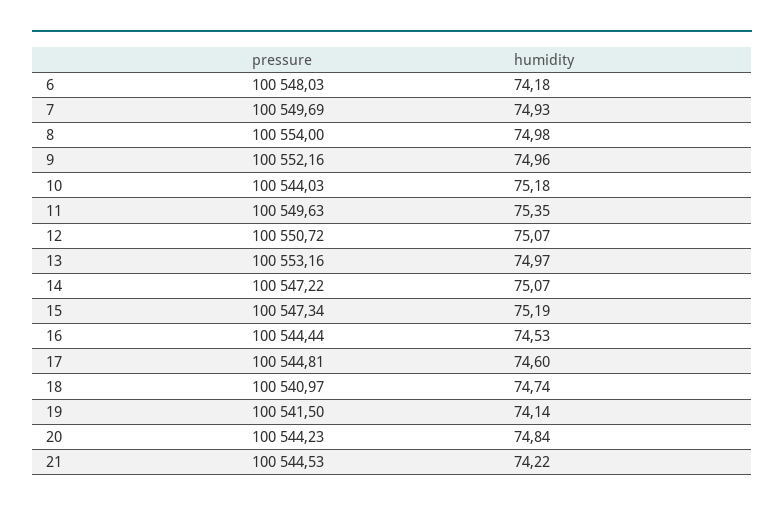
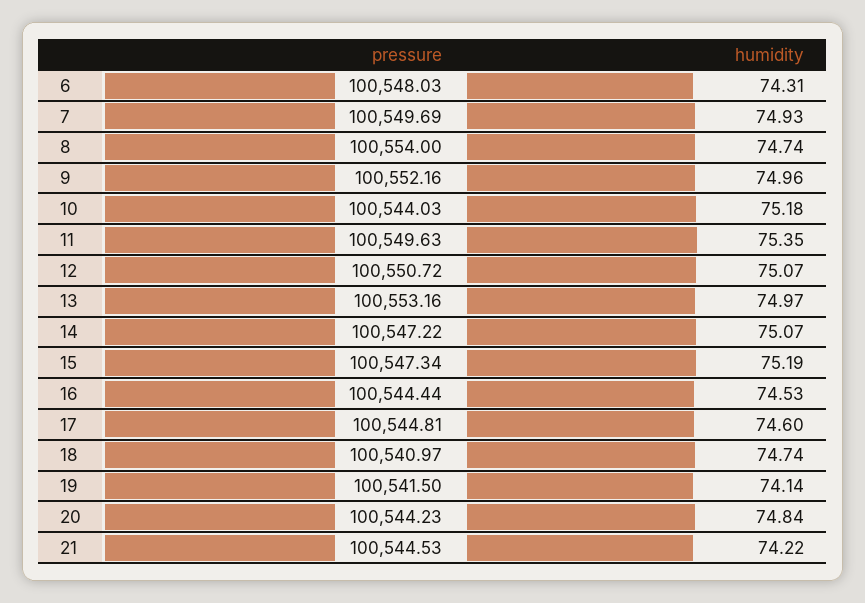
  {
    "pressure": {
      "6": 100548.03,
      "7": 100549.69,
      "8": 100554,
      "9": 100552.16,
      "10": 100544.03,
      "11": 100549.63,
      "12": 100550.72,
      "13": 100553.16,
      "14": 100547.22,
      "15": 100547.34,
      "16": 100544.44,
      "17": 100544.81,
      "18": 100540.97,
      "19": 100541.5,
      "20": 100544.23,
      "21": 100544.53
    },
    "humidity": {
-     "6": 74.18,
+     "6": 74.31,
      "7": 74.93,
-     "8": 74.98,
+     "8": 74.74,
      "9": 74.96,
      "10": 75.18,
      "11": 75.35,
      "12": 75.07,
      "13": 74.97,
      "14": 75.07,
      "15": 75.19,
      "16": 74.53,
      "17": 74.6,
      "18": 74.74,
      "19": 74.14,
      "20": 74.84,
      "21": 74.22
    }
  }

